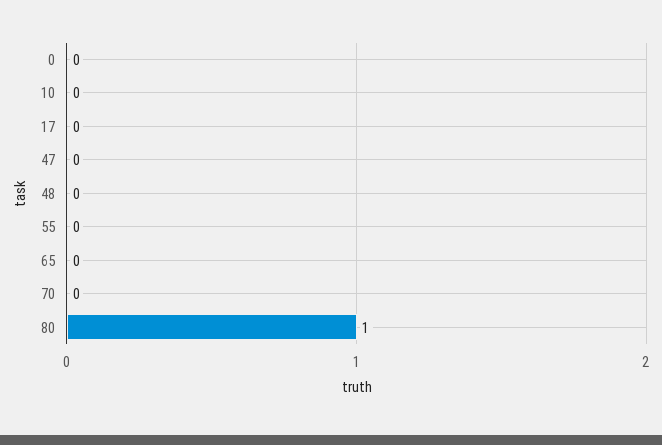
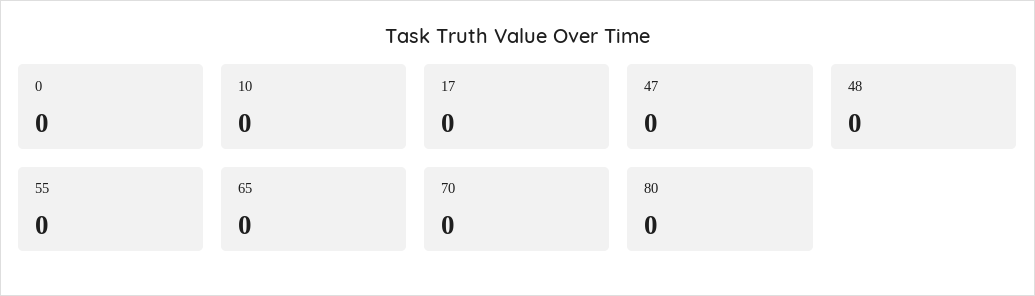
  {
    "0": 0,
    "10": 0,
    "17": 0,
    "47": 0,
    "48": 0,
    "55": 0,
    "65": 0,
    "70": 0,
-   "80": 1
+   "80": 0
  }

